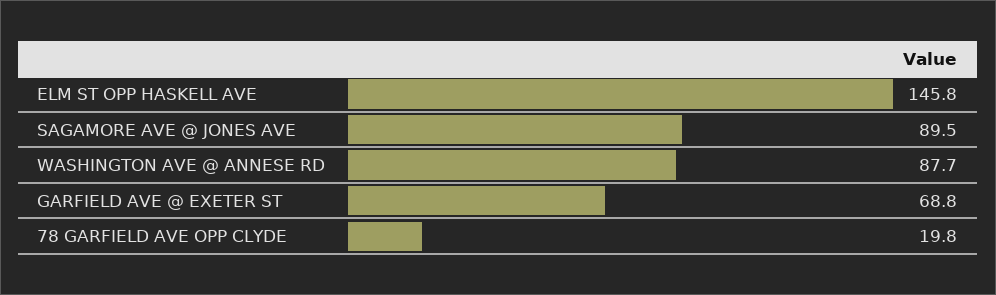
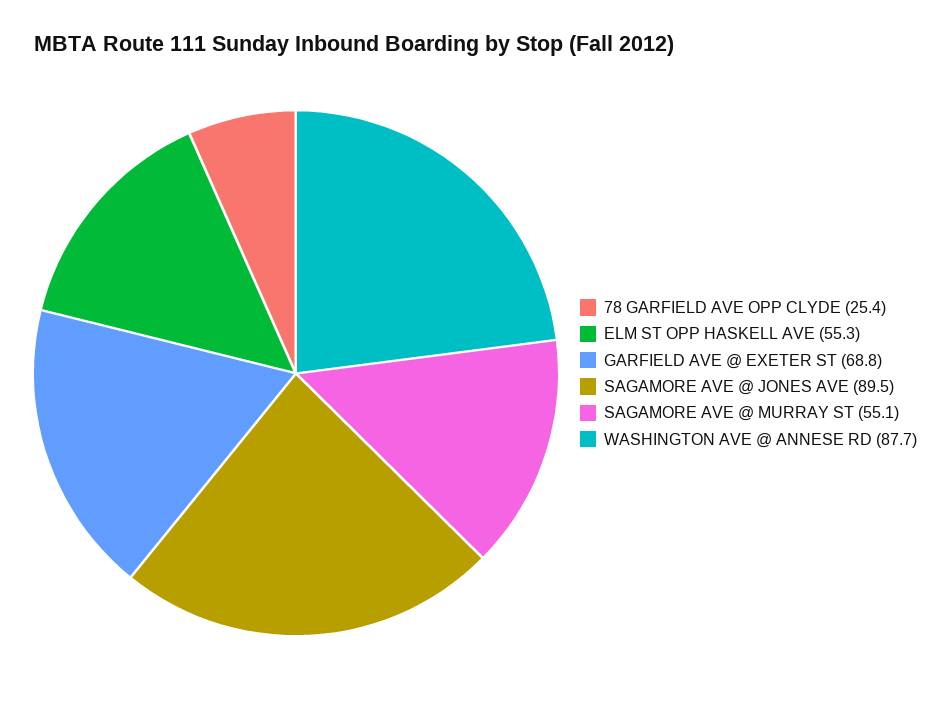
  {
-   "ELM ST OPP HASKELL AVE": 145.8,
+   "ELM ST OPP HASKELL AVE": 55.3,
    "SAGAMORE AVE @ JONES AVE": 89.5,
    "WASHINGTON AVE @ ANNESE RD": 87.7,
    "GARFIELD AVE @ EXETER ST": 68.8,
-   "78 GARFIELD AVE OPP CLYDE": 19.8
+   "78 GARFIELD AVE OPP CLYDE": 25.4,
+   "SAGAMORE AVE @ MURRAY ST": 55.1
  }

